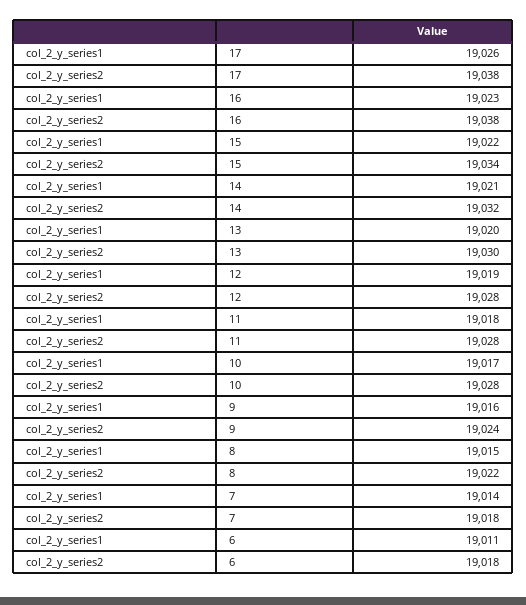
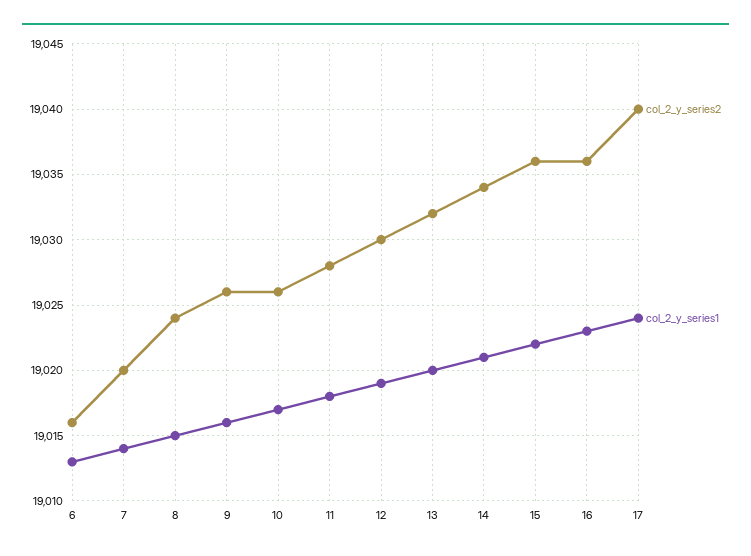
  {
    "col_2_y_series1": {
-     "17": 19026,
+     "17": 19024,
      "16": 19023,
      "15": 19022,
      "14": 19021,
      "13": 19020,
      "12": 19019,
      "11": 19018,
      "10": 19017,
      "9": 19016,
      "8": 19015,
      "7": 19014,
-     "6": 19011
+     "6": 19013
    },
    "col_2_y_series2": {
-     "17": 19038,
+     "17": 19040,
-     "16": 19038,
+     "16": 19036,
-     "15": 19034,
+     "15": 19036,
-     "14": 19032,
+     "14": 19034,
-     "13": 19030,
+     "13": 19032,
-     "12": 19028,
+     "12": 19030,
      "11": 19028,
-     "10": 19028,
+     "10": 19026,
-     "9": 19024,
+     "9": 19026,
-     "8": 19022,
+     "8": 19024,
-     "7": 19018,
+     "7": 19020,
-     "6": 19018
+     "6": 19016
    }
  }

